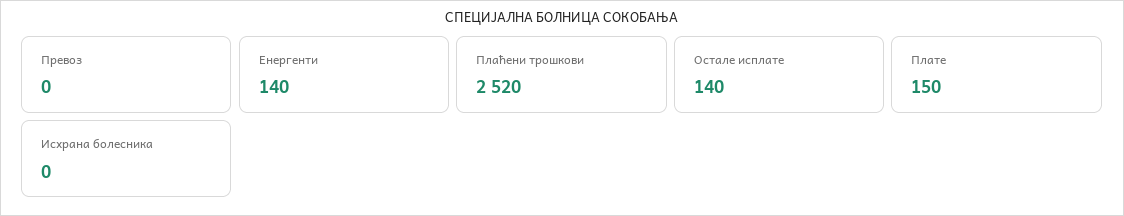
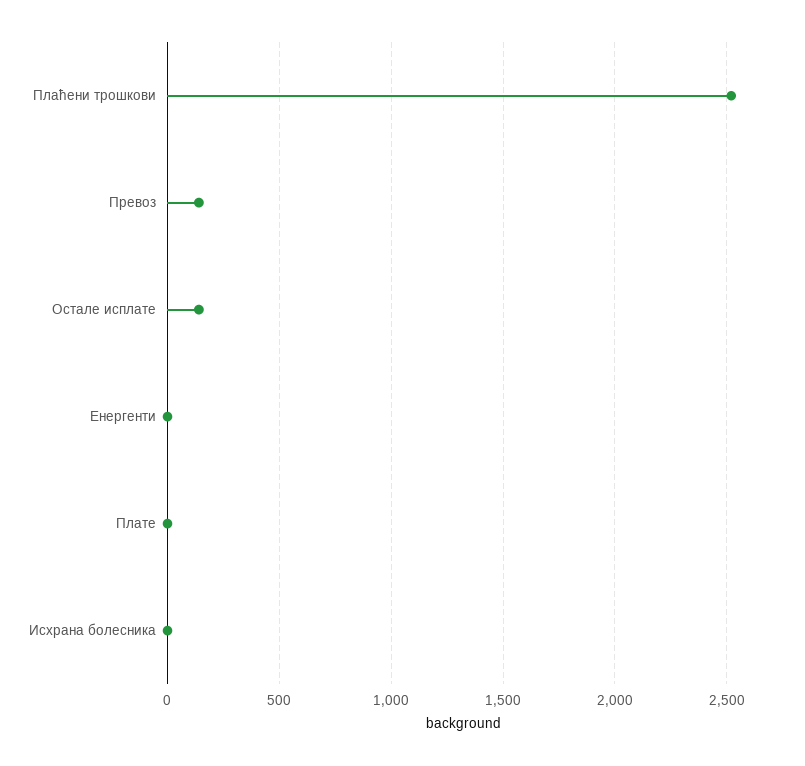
  {
-   "Превоз": 0,
+   "Превоз": 150,
-   "Енергенти": 140,
+   "Енергенти": 0,
    "Плаћени трошкови": 2520,
    "Остале исплате": 140,
-   "Плате": 150,
+   "Плате": 0,
    "Исхрана болесника": 0
  }

